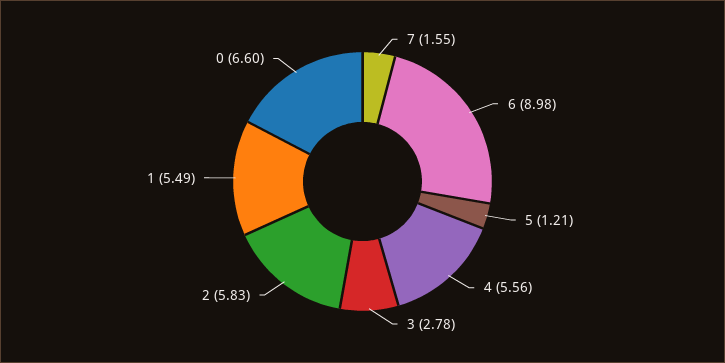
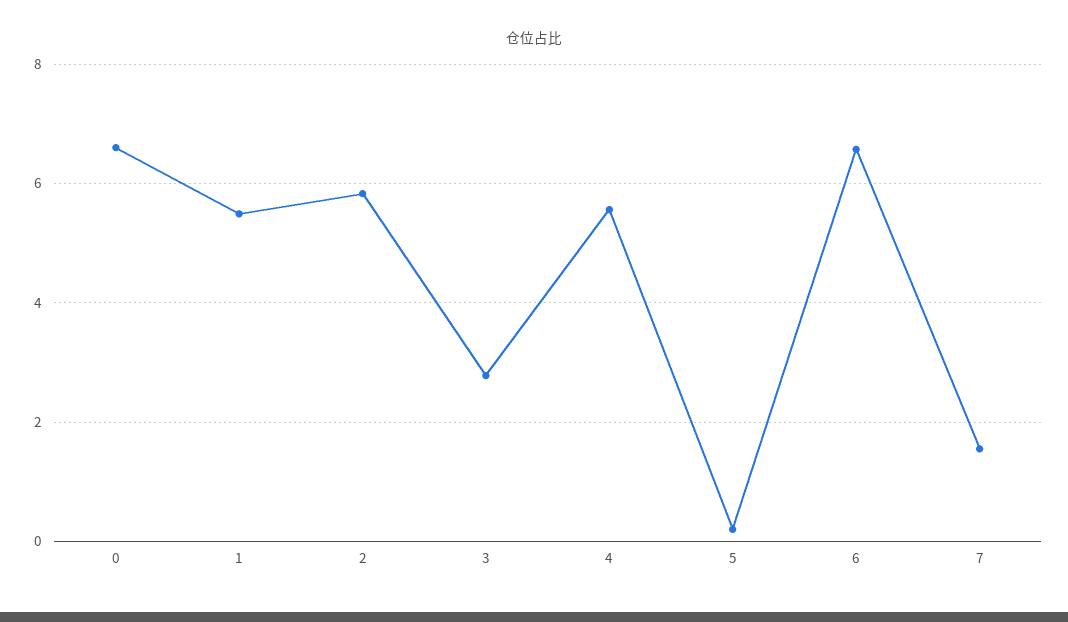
  {
    "7": 1.55,
-   "6": 8.98,
+   "6": 6.6,
-   "5": 1.21,
+   "5": 0.2,
    "4": 5.56,
    "3": 2.78,
    "2": 5.83,
    "1": 5.49,
    "0": 6.6
  }

